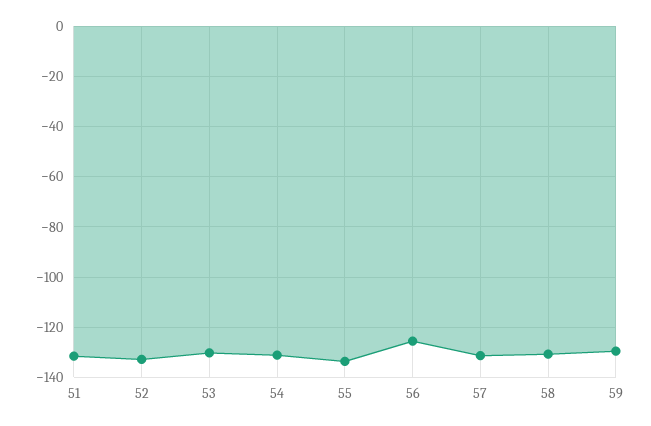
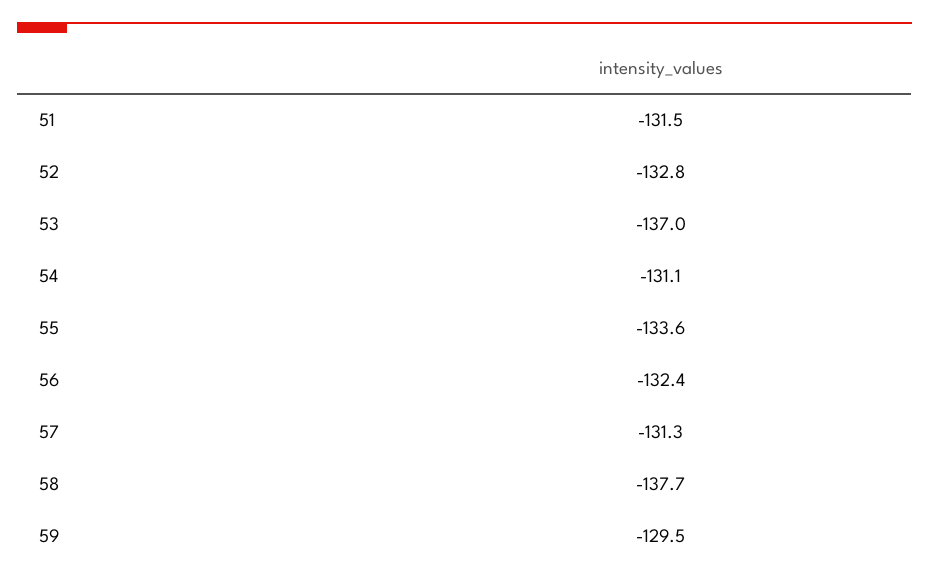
  {
    "51": -131.5,
    "52": -132.8,
-   "53": -130,
+   "53": -137,
    "54": -131.1,
    "55": -133.6,
-   "56": -125,
+   "56": -132.4,
    "57": -131.3,
-   "58": -130,
+   "58": -137.7,
    "59": -129.5
  }

